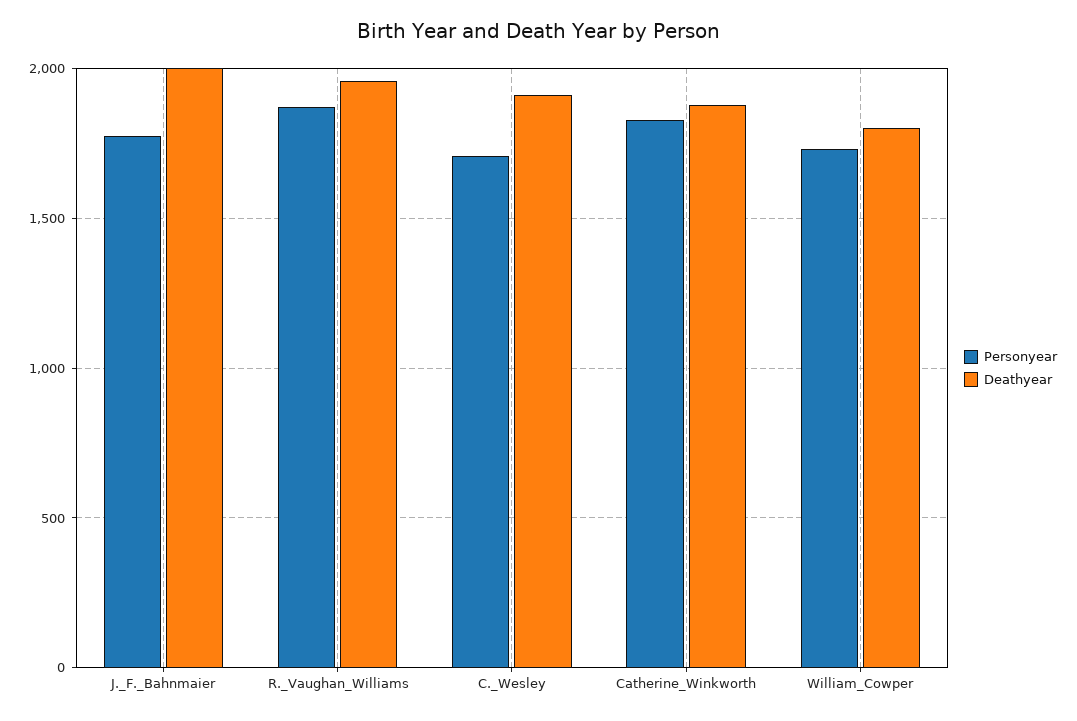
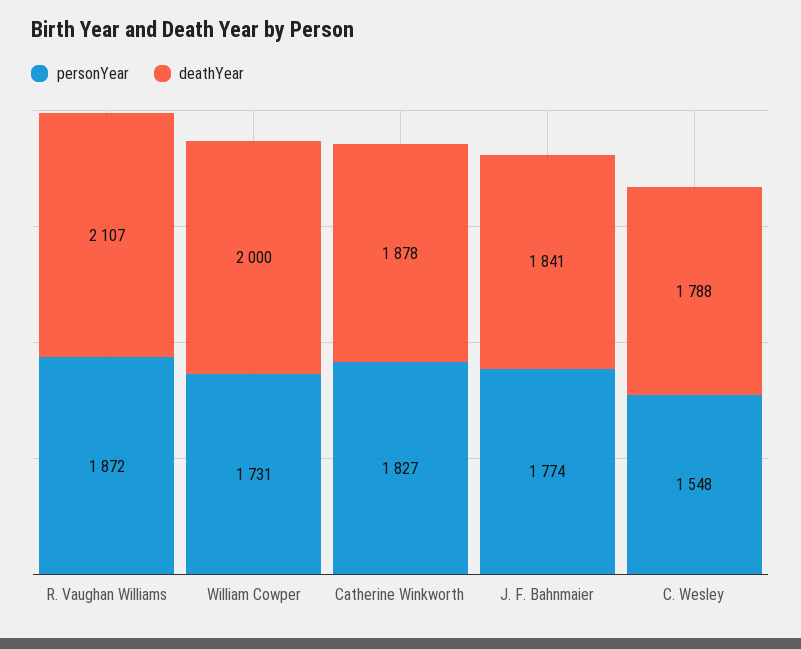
  {
    "Personyear": {
      "J._F._Bahnmaier": 1774,
      "R._Vaughan_Williams": 1872,
-     "C._Wesley": 1700,
+     "C._Wesley": 1548,
      "Catherine_Winkworth": 1827,
      "William_Cowper": 1731
    },
    "Deathyear": {
-     "J._F._Bahnmaier": 2000,
+     "J._F._Bahnmaier": 1841,
-     "R._Vaughan_Williams": 1950,
+     "R._Vaughan_Williams": 2107,
-     "C._Wesley": 1900,
+     "C._Wesley": 1788,
      "Catherine_Winkworth": 1878,
-     "William_Cowper": 1800
+     "William_Cowper": 2000
    }
  }

